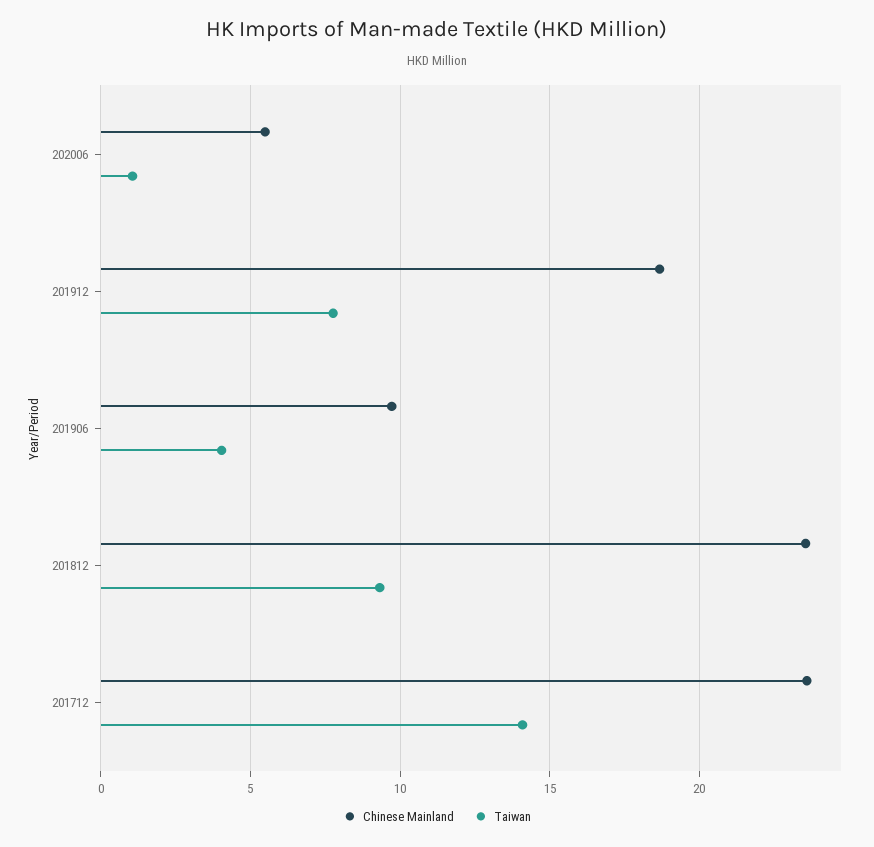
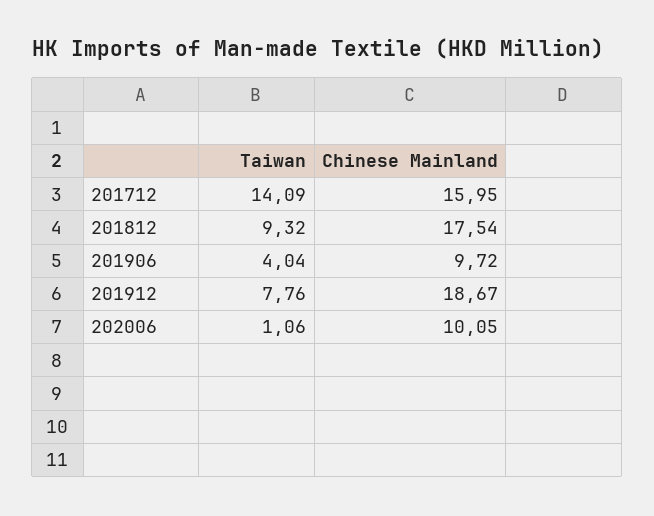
  {
    "Chinese Mainland": {
-     "202006": 5.5,
+     "202006": 10.05,
      "201912": 18.67,
      "201906": 9.72,
-     "201812": 23.5,
+     "201812": 17.54,
-     "201712": 23.5
+     "201712": 15.95
    },
    "Taiwan": {
      "202006": 1.06,
      "201912": 7.76,
      "201906": 4.04,
      "201812": 9.32,
      "201712": 14.09
    }
  }

